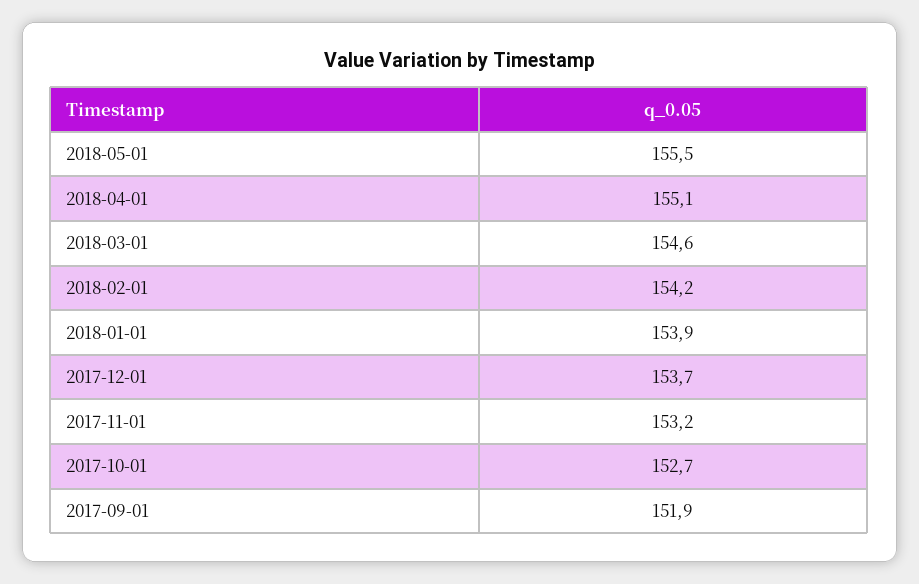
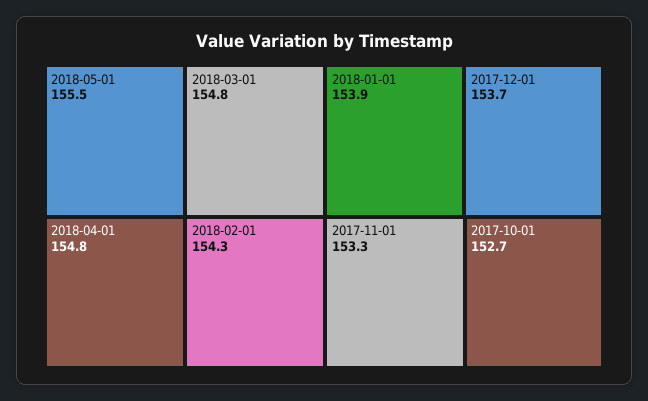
  {
    "2018-05-01": 155.5,
-   "2018-04-01": 155.1,
+   "2018-04-01": 154.8,
-   "2018-03-01": 154.6,
+   "2018-03-01": 154.8,
-   "2018-02-01": 154.2,
+   "2018-02-01": 154.3,
    "2018-01-01": 153.9,
    "2017-12-01": 153.7,
-   "2017-11-01": 153.2,
+   "2017-11-01": 153.3,
-   "2017-10-01": 152.7,
+   "2017-10-01": 152.7
-   "2017-09-01": 151.9
  }

